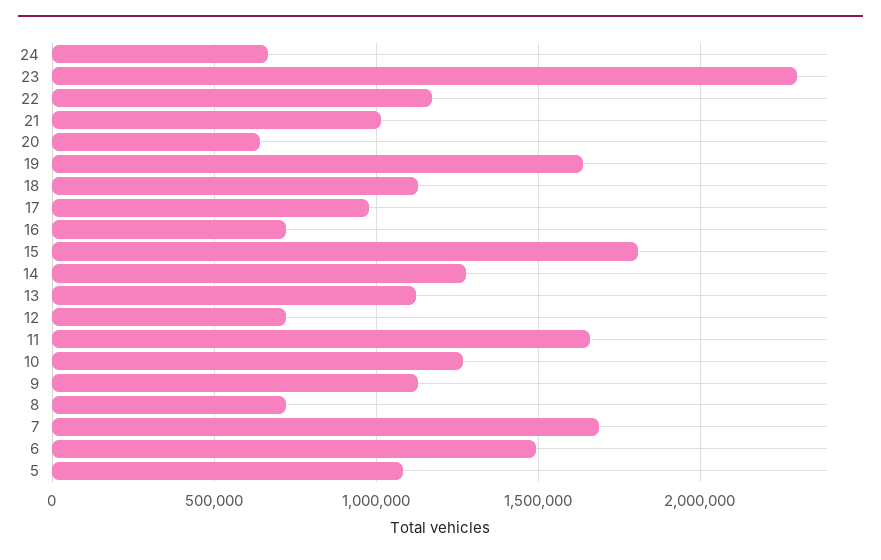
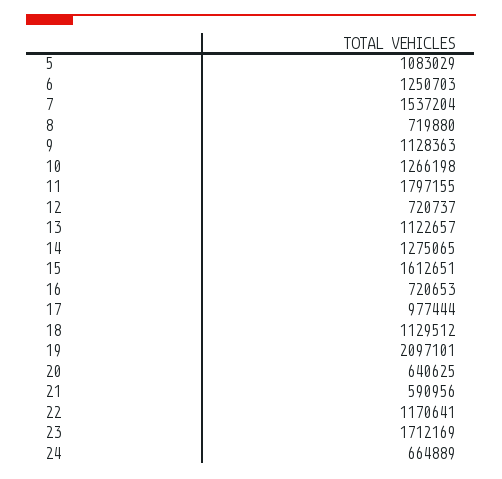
  {
    "24": 664889,
-   "23": 2300000,
+   "23": 1712169,
    "22": 1170641,
-   "21": 1000000,
+   "21": 590956,
    "20": 640625,
-   "19": 1650000,
+   "19": 2097101,
    "18": 1129512,
    "17": 977444,
    "16": 720653,
-   "15": 1800000,
+   "15": 1612651,
    "14": 1275065,
    "13": 1122657,
    "12": 720737,
-   "11": 1650000,
+   "11": 1797155,
    "10": 1266198,
    "9": 1128363,
    "8": 719880,
-   "7": 1700000,
+   "7": 1537204,
-   "6": 1500000,
+   "6": 1250703,
    "5": 1083029
  }

